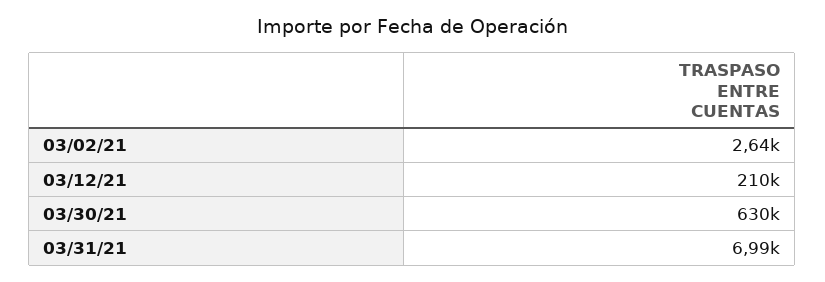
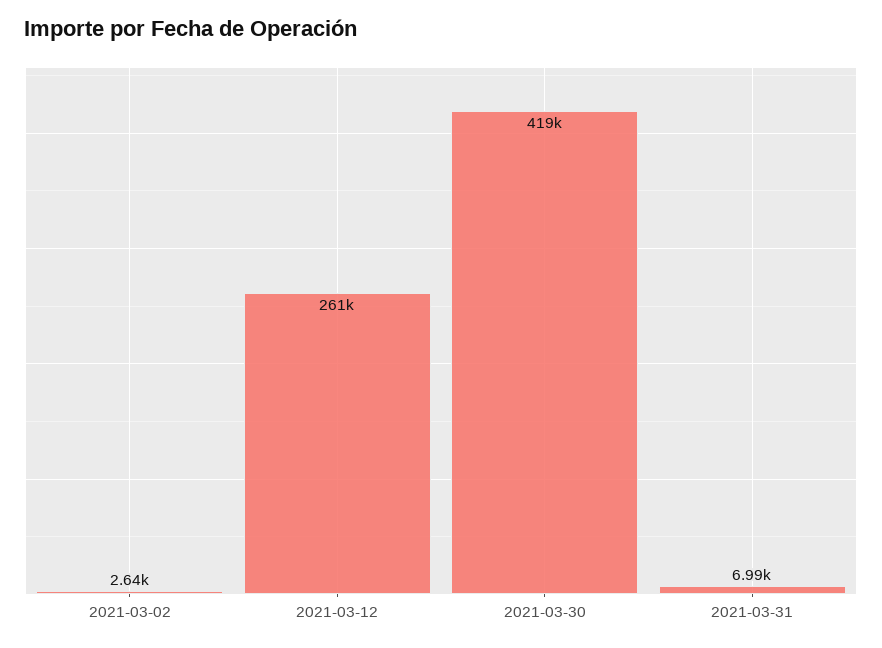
  {
    "03/02/21": 2640,
-   "03/12/21": 210000,
+   "03/12/21": 261000,
-   "03/30/21": 630000,
+   "03/30/21": 419000,
    "03/31/21": 6990
  }

